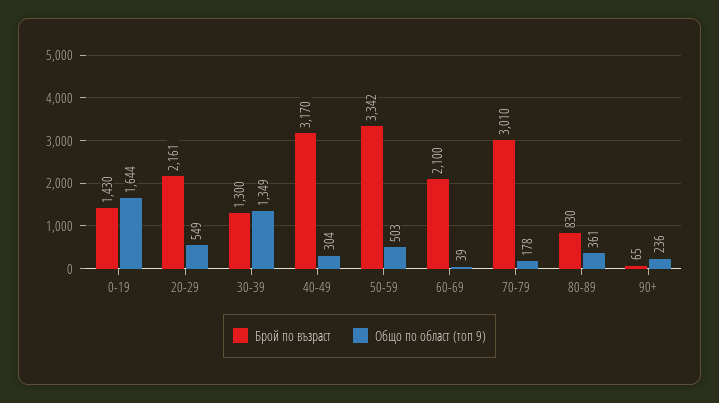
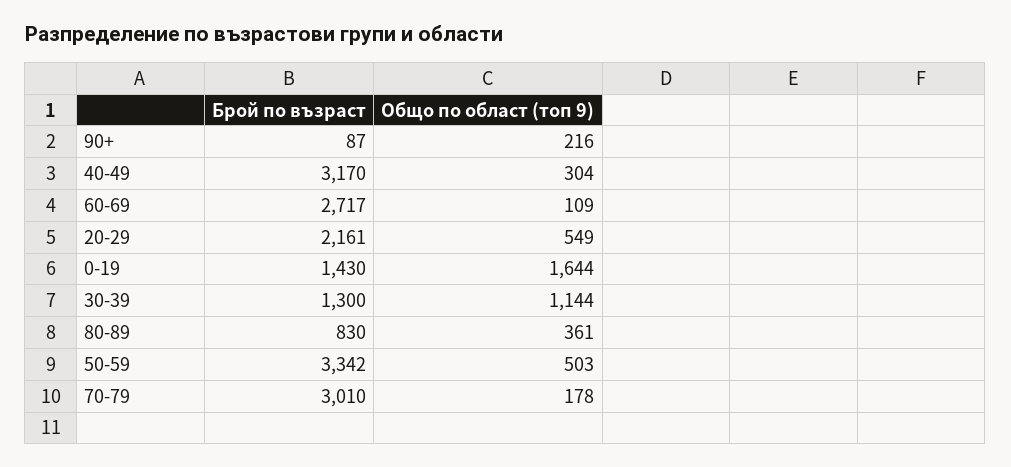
  {
    "Брой по възраст": {
      "0-19": 1430,
      "20-29": 2161,
      "30-39": 1300,
      "40-49": 3170,
      "50-59": 3342,
-     "60-69": 2100,
+     "60-69": 2717,
      "70-79": 3010,
      "80-89": 830,
-     "90+": 65
+     "90+": 87
    },
    "Общо по област (топ 9)": {
      "0-19": 1644,
      "20-29": 549,
-     "30-39": 1349,
+     "30-39": 1144,
      "40-49": 304,
      "50-59": 503,
-     "60-69": 39,
+     "60-69": 109,
      "70-79": 178,
      "80-89": 361,
-     "90+": 236
+     "90+": 216
    }
  }

